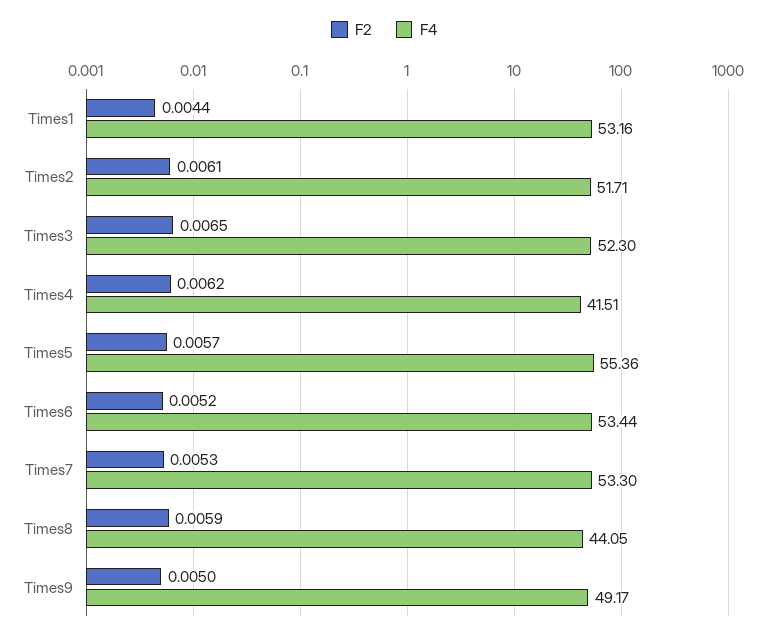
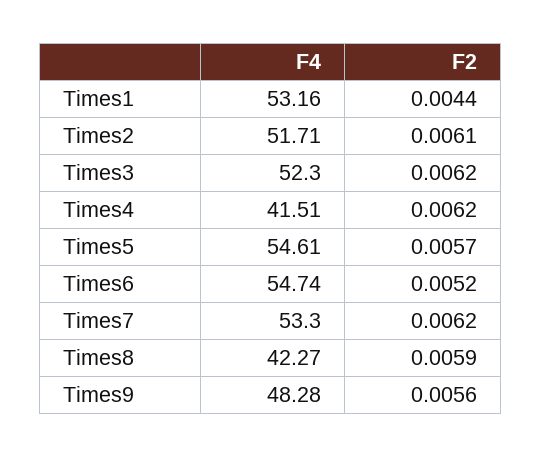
  {
    "F2": {
      "Times1": 0.0044,
      "Times2": 0.0061,
-     "Times3": 0.0065,
+     "Times3": 0.0062,
      "Times4": 0.0062,
      "Times5": 0.0057,
      "Times6": 0.0052,
-     "Times7": 0.0053,
+     "Times7": 0.0062,
      "Times8": 0.0059,
-     "Times9": 0.005
+     "Times9": 0.0056
    },
    "F4": {
      "Times1": 53.16,
      "Times2": 51.71,
      "Times3": 52.3,
      "Times4": 41.51,
-     "Times5": 55.36,
+     "Times5": 54.61,
-     "Times6": 53.44,
+     "Times6": 54.74,
      "Times7": 53.3,
-     "Times8": 44.05,
+     "Times8": 42.27,
-     "Times9": 49.17
+     "Times9": 48.28
    }
  }

